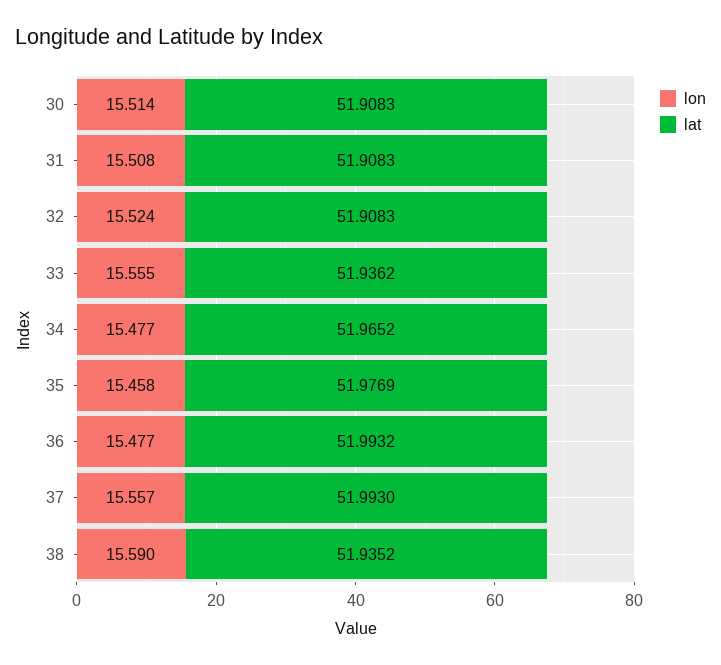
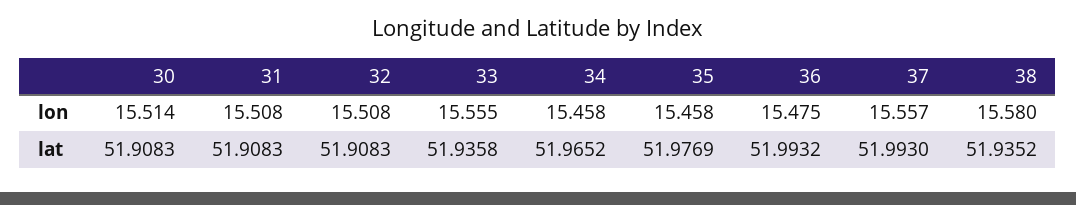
  {
    "lon": {
      "30": 15.514,
      "31": 15.508,
-     "32": 15.524,
+     "32": 15.508,
      "33": 15.555,
-     "34": 15.477,
+     "34": 15.458,
      "35": 15.458,
-     "36": 15.477,
+     "36": 15.475,
      "37": 15.557,
-     "38": 15.59
+     "38": 15.58
    },
    "lat": {
      "30": 51.9083,
      "31": 51.9083,
      "32": 51.9083,
-     "33": 51.9362,
+     "33": 51.9358,
      "34": 51.9652,
      "35": 51.9769,
      "36": 51.9932,
      "37": 51.993,
      "38": 51.9352
    }
  }

